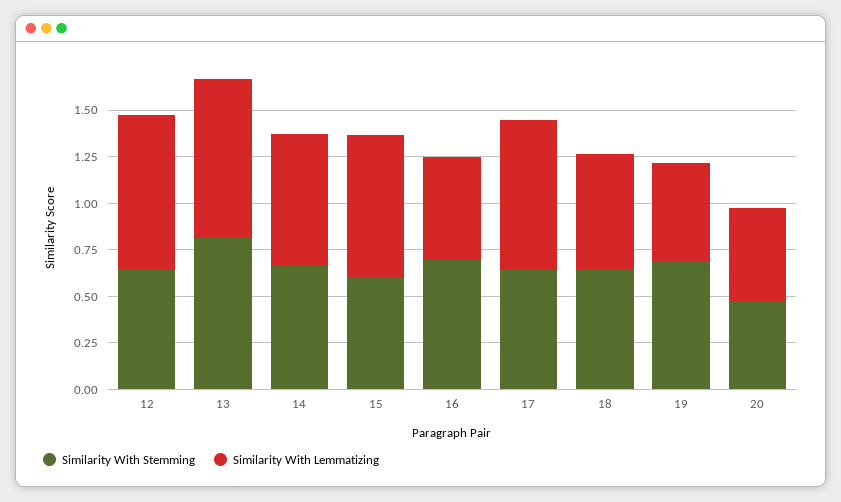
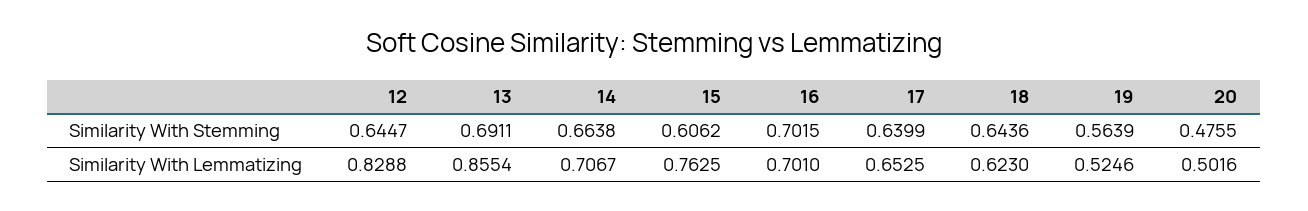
  {
    "Similarity With Stemming": {
      "12": 0.6447,
-     "13": 0.8,
+     "13": 0.6911,
      "14": 0.6638,
      "15": 0.6062,
      "16": 0.7015,
      "17": 0.6399,
      "18": 0.6436,
-     "19": 0.7,
+     "19": 0.5639,
      "20": 0.4755
    },
    "Similarity With Lemmatizing": {
      "12": 0.8288,
      "13": 0.8554,
      "14": 0.7067,
      "15": 0.7625,
-     "16": 0.55,
+     "16": 0.701,
-     "17": 0.8,
+     "17": 0.6525,
      "18": 0.623,
      "19": 0.5246,
      "20": 0.5016
    }
  }

